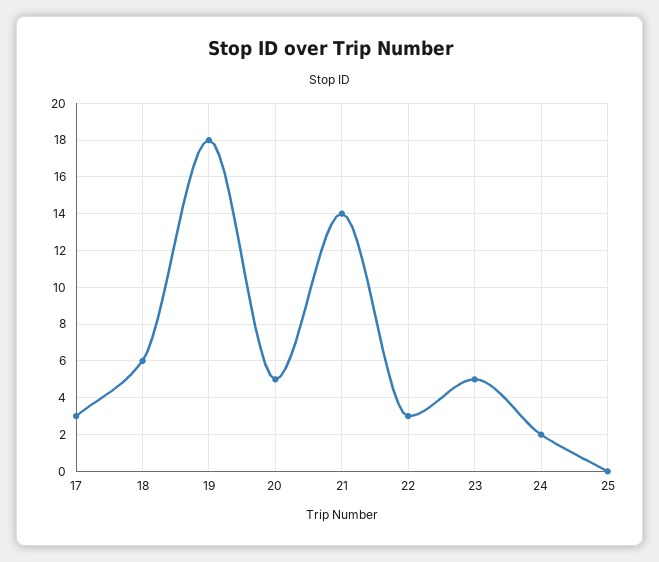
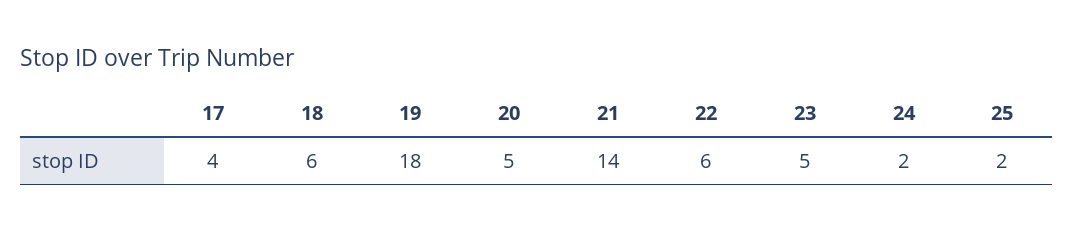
  {
-   "17": 3,
+   "17": 4,
    "18": 6,
    "19": 18,
    "20": 5,
    "21": 14,
-   "22": 3,
+   "22": 6,
    "23": 5,
    "24": 2,
-   "25": 0
+   "25": 2
  }

